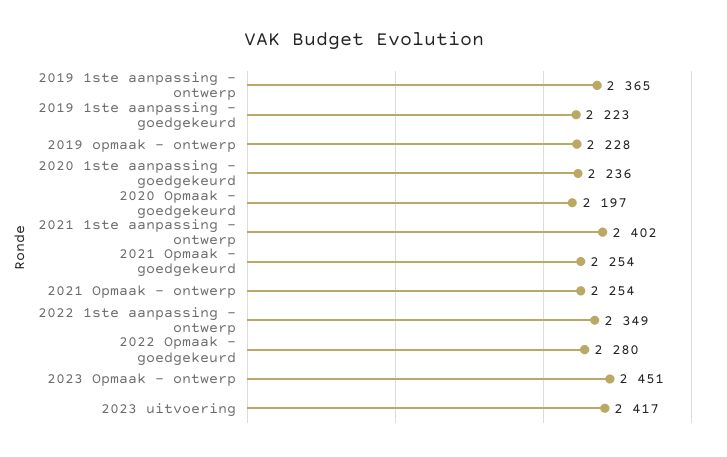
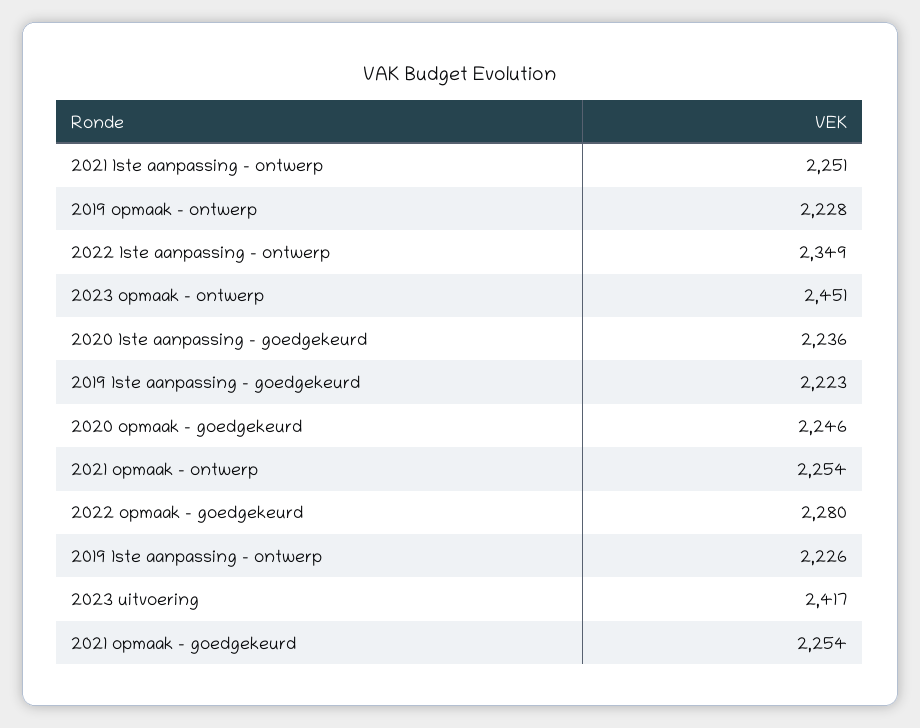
  {
-   "2019 1ste aanpassing - ontwerp": 2365,
+   "2019 1ste aanpassing - ontwerp": 2226,
    "2019 1ste aanpassing – goedgekeurd": 2223,
    "2019 opmaak - ontwerp": 2228,
    "2020 1ste aanpassing - goedgekeurd": 2236,
-   "2020 Opmaak - goedgekeurd": 2197,
+   "2020 Opmaak - goedgekeurd": 2246,
-   "2021 1ste aanpassing – ontwerp": 2402,
+   "2021 1ste aanpassing – ontwerp": 2251,
    "2021 Opmaak - goedgekeurd": 2254,
    "2021 Opmaak - ontwerp": 2254,
    "2022 1ste aanpassing – ontwerp": 2349,
    "2022 Opmaak - goedgekeurd": 2280,
    "2023 Opmaak - ontwerp": 2451,
    "2023 uitvoering": 2417
  }

